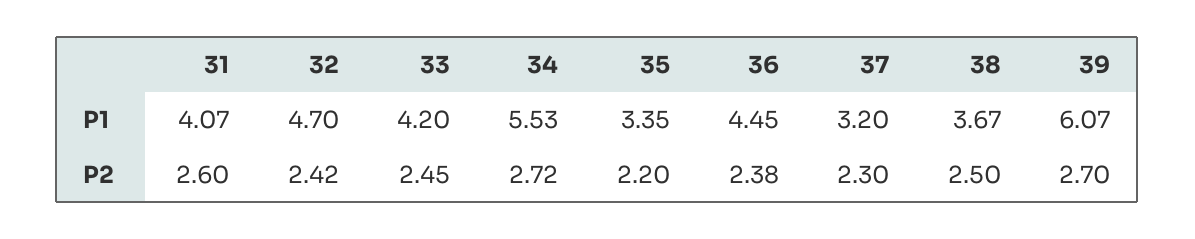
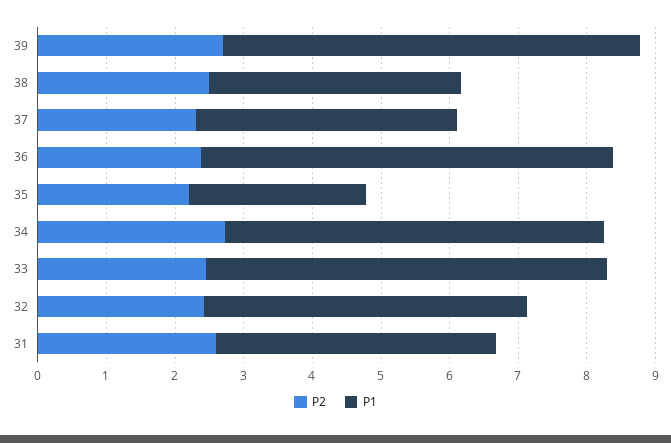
  {
    "P1": {
      "31": 4.07,
      "32": 4.7,
-     "33": 4.2,
+     "33": 5.8,
      "34": 5.53,
-     "35": 3.35,
+     "35": 2.6,
-     "36": 4.45,
+     "36": 6,
-     "37": 3.2,
+     "37": 3.8,
      "38": 3.67,
      "39": 6.07
    },
    "P2": {
      "31": 2.6,
      "32": 2.42,
      "33": 2.45,
      "34": 2.72,
      "35": 2.2,
      "36": 2.38,
      "37": 2.3,
      "38": 2.5,
      "39": 2.7
    }
  }

